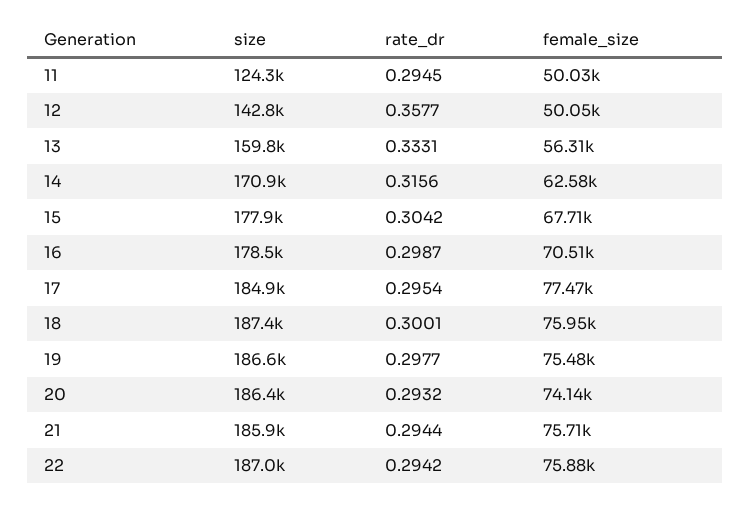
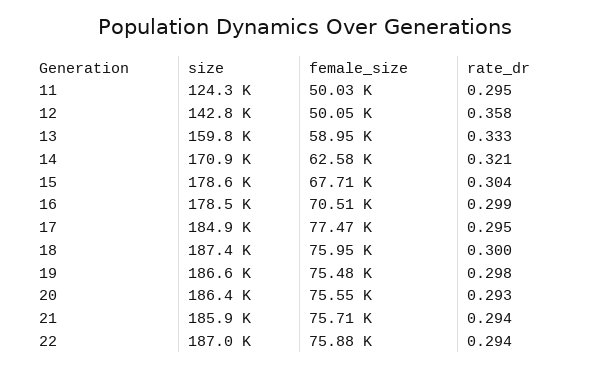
  {
    "size": {
      "11": 124300,
      "12": 142800,
      "13": 159800,
      "14": 170900,
-     "15": 177900,
+     "15": 178600,
      "16": 178500,
      "17": 184900,
      "18": 187400,
      "19": 186600,
      "20": 186400,
      "21": 185900,
      "22": 187000
    },
    "rate_dr": {
      "11": 0.2945,
      "12": 0.3577,
      "13": 0.3331,
-     "14": 0.3156,
+     "14": 0.321,
      "15": 0.3042,
      "16": 0.2987,
      "17": 0.2954,
      "18": 0.3001,
      "19": 0.2977,
      "20": 0.2932,
      "21": 0.2944,
      "22": 0.2942
    },
    "female_size": {
      "11": 50030,
      "12": 50050,
-     "13": 56310,
+     "13": 58950,
      "14": 62580,
      "15": 67710,
      "16": 70510,
      "17": 77470,
      "18": 75950,
      "19": 75480,
-     "20": 74140,
+     "20": 75550,
      "21": 75710,
      "22": 75880
    }
  }

